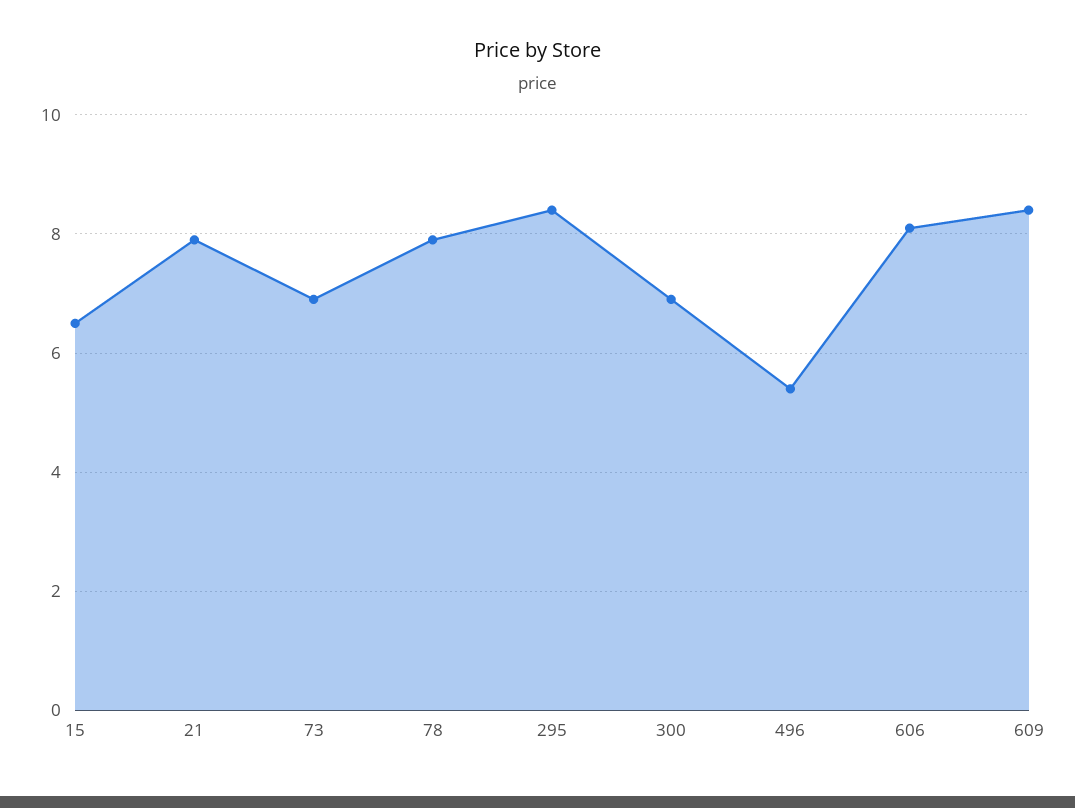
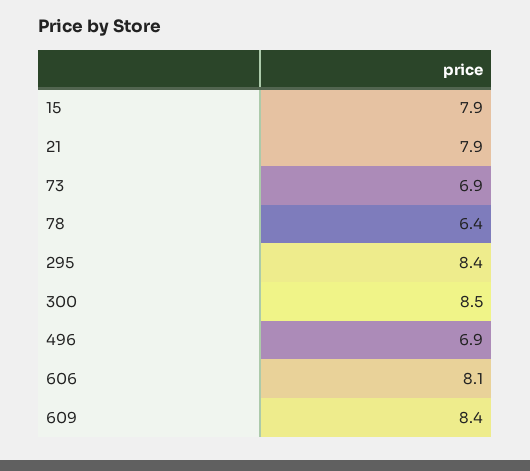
  {
-   "15": 6.5,
+   "15": 7.9,
    "21": 7.9,
    "73": 6.9,
-   "78": 8,
+   "78": 6.4,
    "295": 8.4,
-   "300": 7,
+   "300": 8.5,
-   "496": 5.5,
+   "496": 6.9,
    "606": 8.1,
    "609": 8.4
  }

